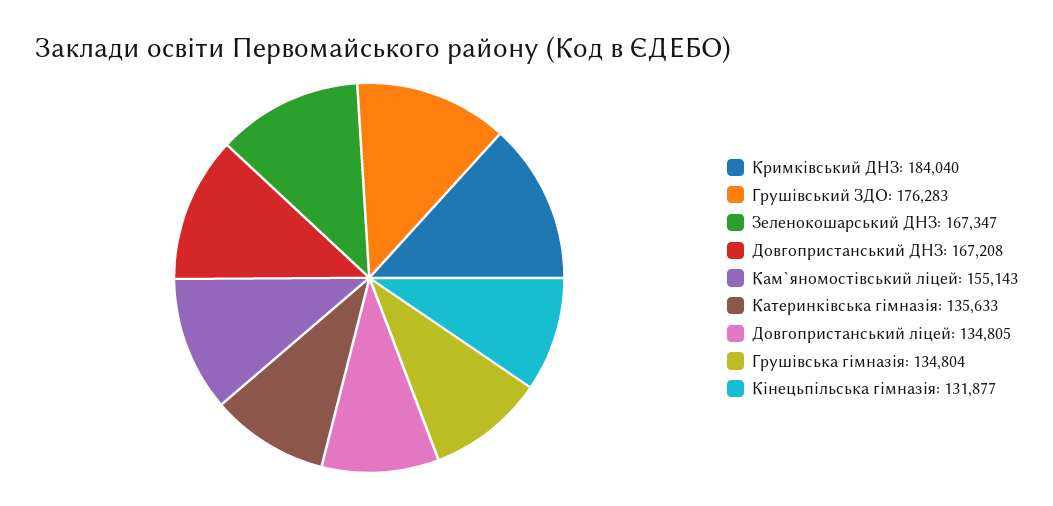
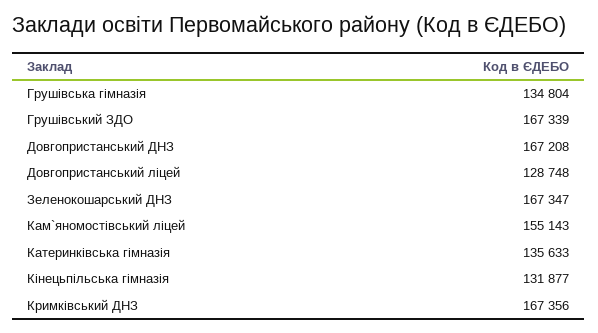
  {
-   "Кримківський ДНЗ": 184040,
+   "Кримківський ДНЗ": 167356,
-   "Грушівський ЗДО": 176283,
+   "Грушівський ЗДО": 167339,
    "Зеленокошарський ДНЗ": 167347,
    "Довгопристанський ДНЗ": 167208,
    "Кам`яномостівський ліцей": 155143,
    "Катеринківська гімназія": 135633,
-   "Довгопристанський ліцей": 134805,
+   "Довгопристанський ліцей": 128748,
    "Грушівська гімназія": 134804,
    "Кінецьпільська гімназія": 131877
  }

